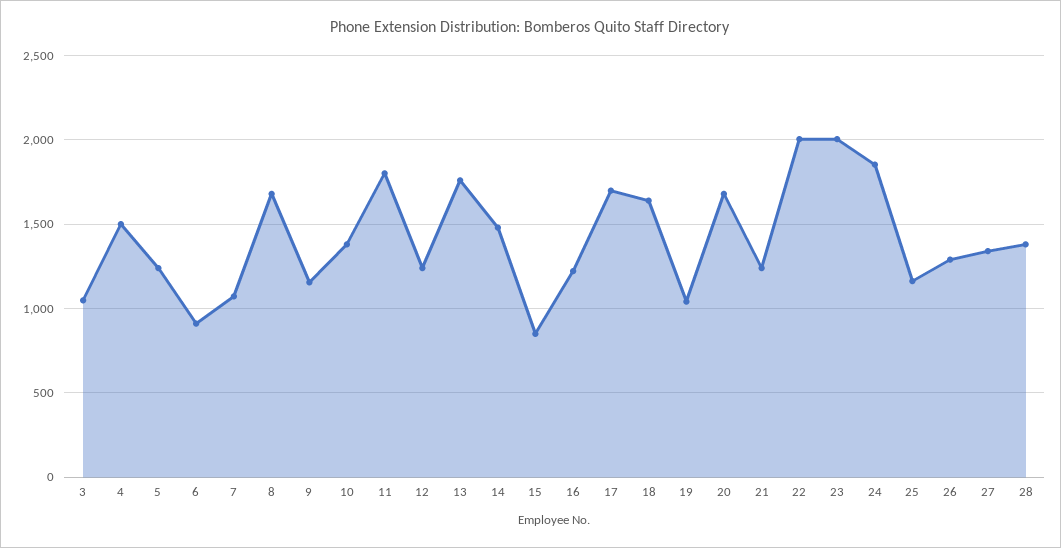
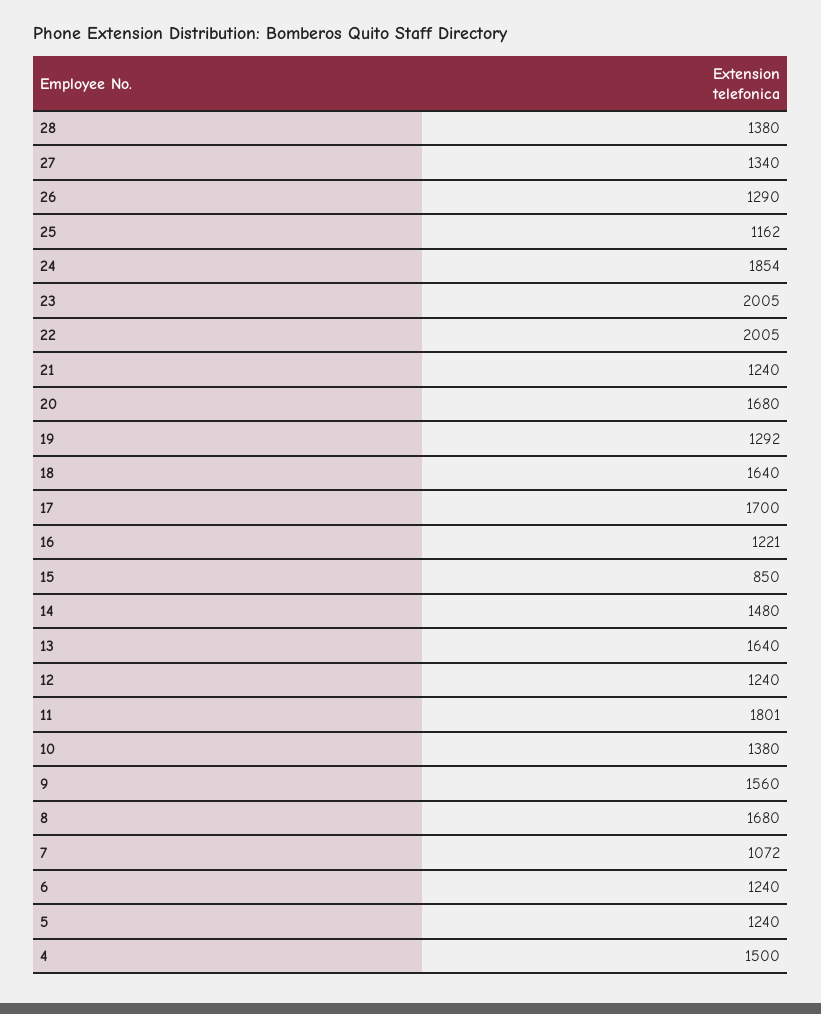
  {
-   "3": 1050,
    "4": 1500,
    "5": 1240,
-   "6": 900,
+   "6": 1240,
    "7": 1072,
    "8": 1680,
-   "9": 1150,
+   "9": 1560,
    "10": 1380,
    "11": 1801,
    "12": 1240,
-   "13": 1750,
+   "13": 1640,
    "14": 1480,
    "15": 850,
    "16": 1221,
    "17": 1700,
    "18": 1640,
-   "19": 1050,
+   "19": 1292,
    "20": 1680,
    "21": 1240,
    "22": 2005,
    "23": 2005,
    "24": 1854,
    "25": 1162,
    "26": 1290,
    "27": 1340,
    "28": 1380
  }

